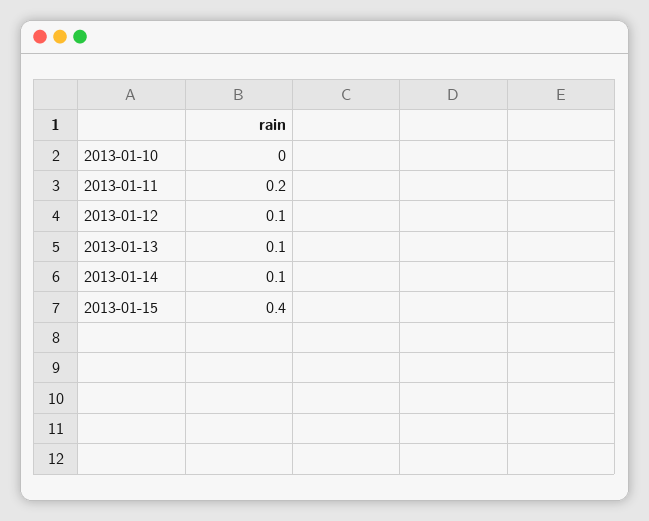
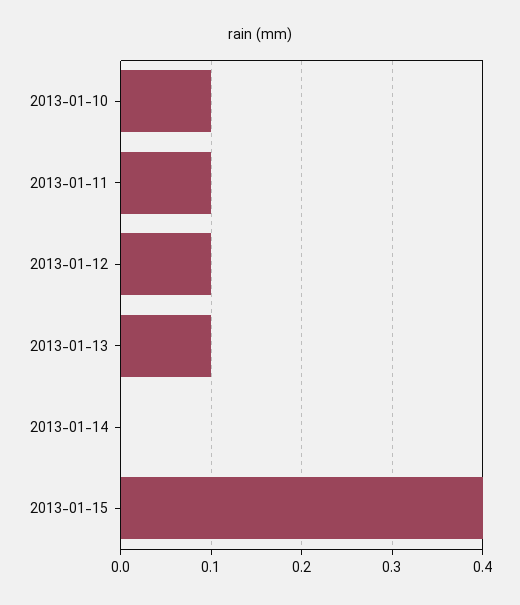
  {
-   "2013-01-10": 0,
+   "2013-01-10": 0.1,
-   "2013-01-11": 0.2,
+   "2013-01-11": 0.1,
    "2013-01-12": 0.1,
    "2013-01-13": 0.1,
-   "2013-01-14": 0.1,
+   "2013-01-14": 0,
    "2013-01-15": 0.4
  }

